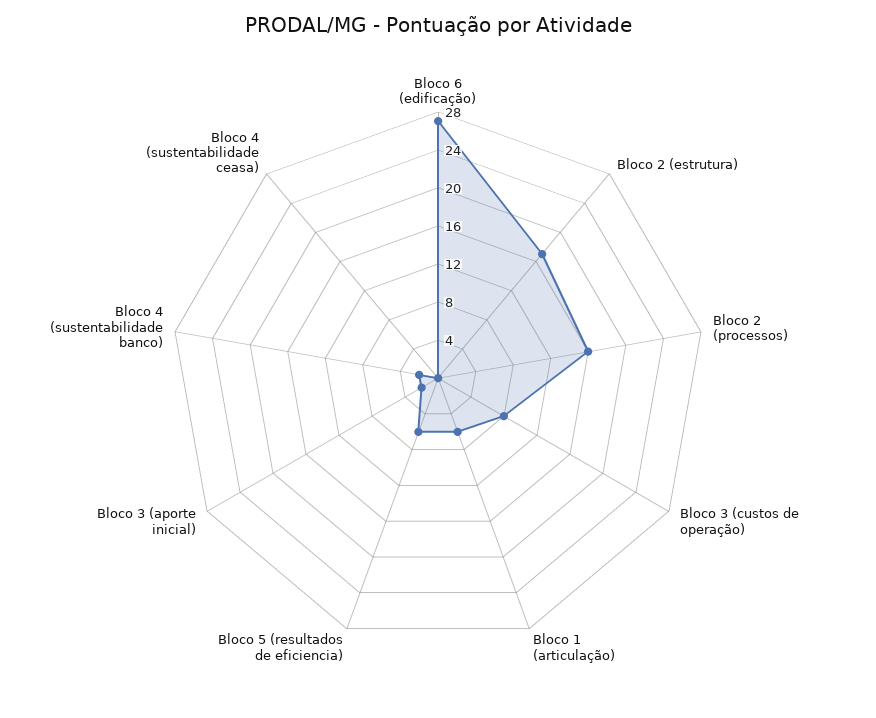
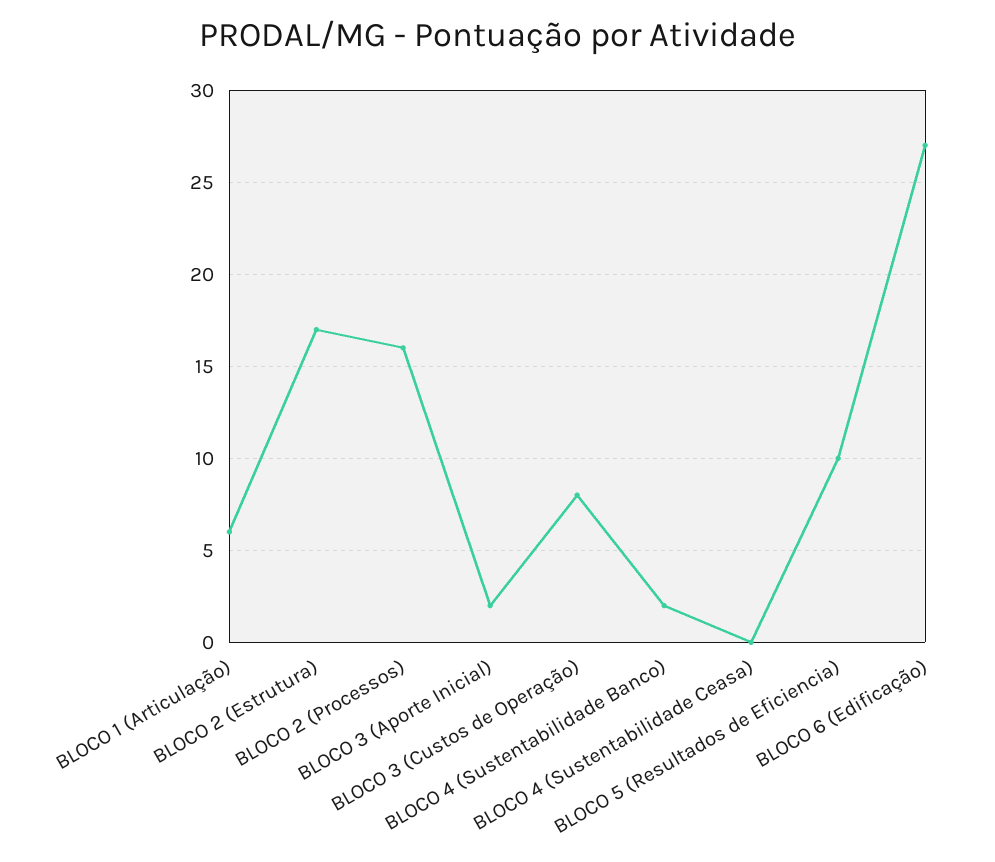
  {
    "Bloco 6 (edificação)": 27,
    "Bloco 2 (estrutura)": 17,
    "Bloco 2 (processos)": 16,
    "Bloco 3 (custos de operação)": 8,
    "Bloco 1 (articulação)": 6,
-   "Bloco 5 (resultados de eficiencia)": 6,
+   "Bloco 5 (resultados de eficiencia)": 10,
    "Bloco 3 (aporte inicial)": 2,
    "Bloco 4 (sustentabilidade banco)": 2,
    "Bloco 4 (sustentabilidade ceasa)": 0
  }

